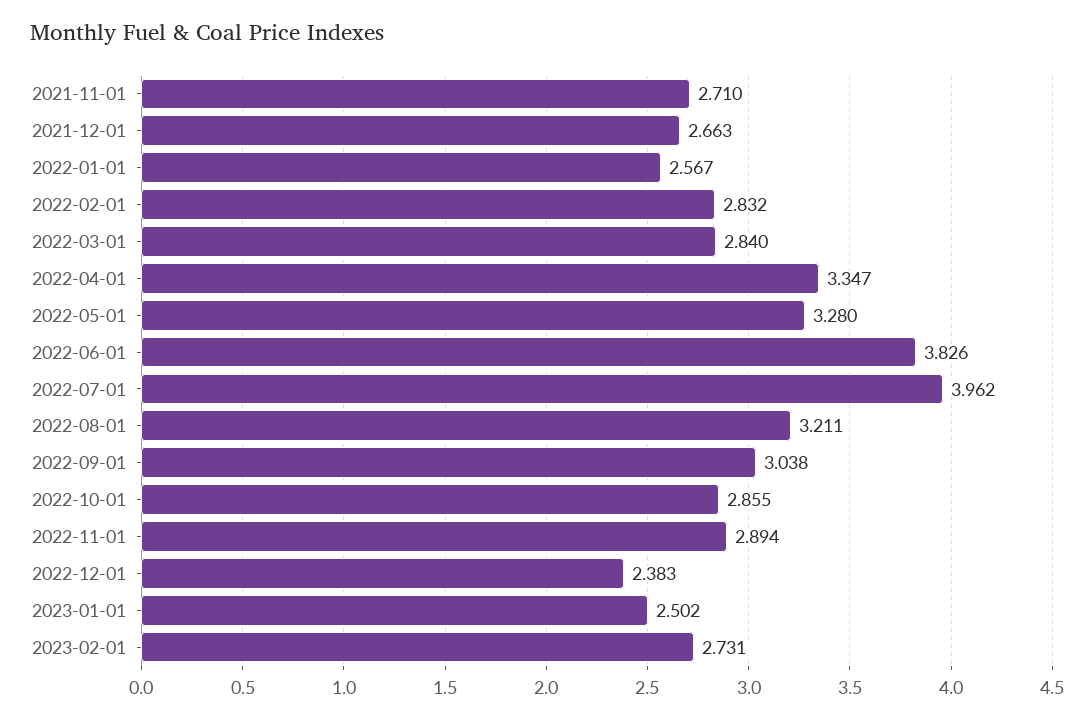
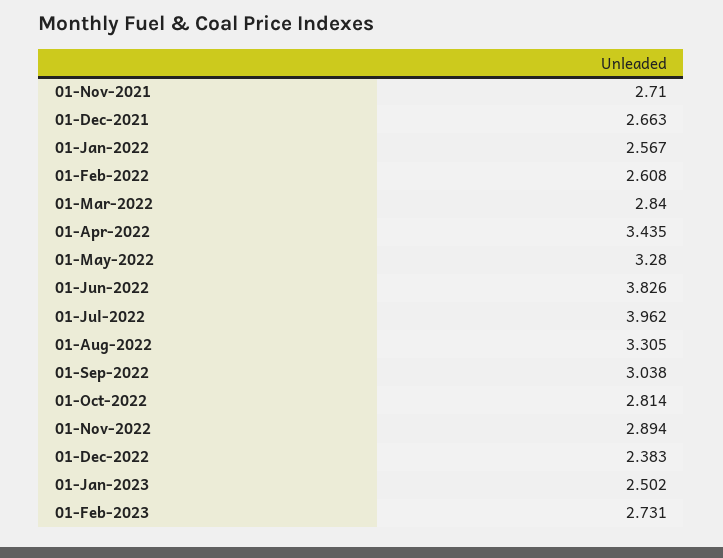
  {
    "2021-11-01": 2.71,
    "2021-12-01": 2.663,
    "2022-01-01": 2.567,
-   "2022-02-01": 2.832,
+   "2022-02-01": 2.608,
    "2022-03-01": 2.84,
-   "2022-04-01": 3.347,
+   "2022-04-01": 3.435,
    "2022-05-01": 3.28,
    "2022-06-01": 3.826,
    "2022-07-01": 3.962,
-   "2022-08-01": 3.211,
+   "2022-08-01": 3.305,
    "2022-09-01": 3.038,
-   "2022-10-01": 2.855,
+   "2022-10-01": 2.814,
    "2022-11-01": 2.894,
    "2022-12-01": 2.383,
    "2023-01-01": 2.502,
    "2023-02-01": 2.731
  }

